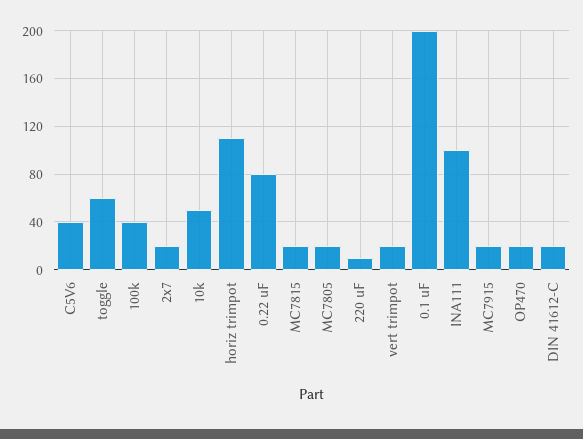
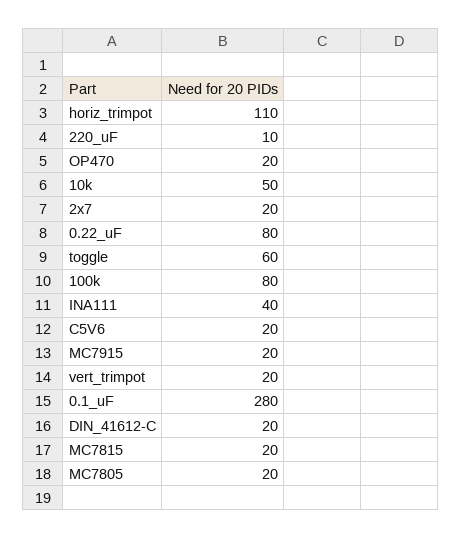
  {
-   "C5V6": 40,
+   "C5V6": 20,
    "toggle": 60,
-   "100k": 40,
+   "100k": 80,
    "2x7": 20,
    "10k": 50,
    "horiz trimpot": 110,
    "0.22 uF": 80,
    "MC7815": 20,
    "MC7805": 20,
    "220 uF": 10,
    "vert trimpot": 20,
-   "0.1 uF": 200,
+   "0.1 uF": 280,
-   "INA111": 100,
+   "INA111": 40,
    "MC7915": 20,
    "OP470": 20,
    "DIN 41612-C": 20
  }

